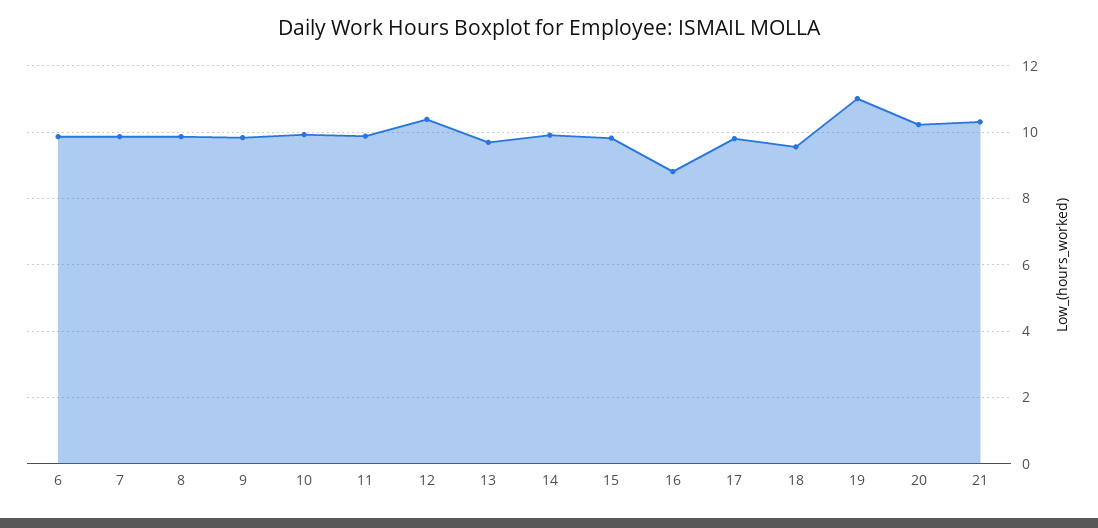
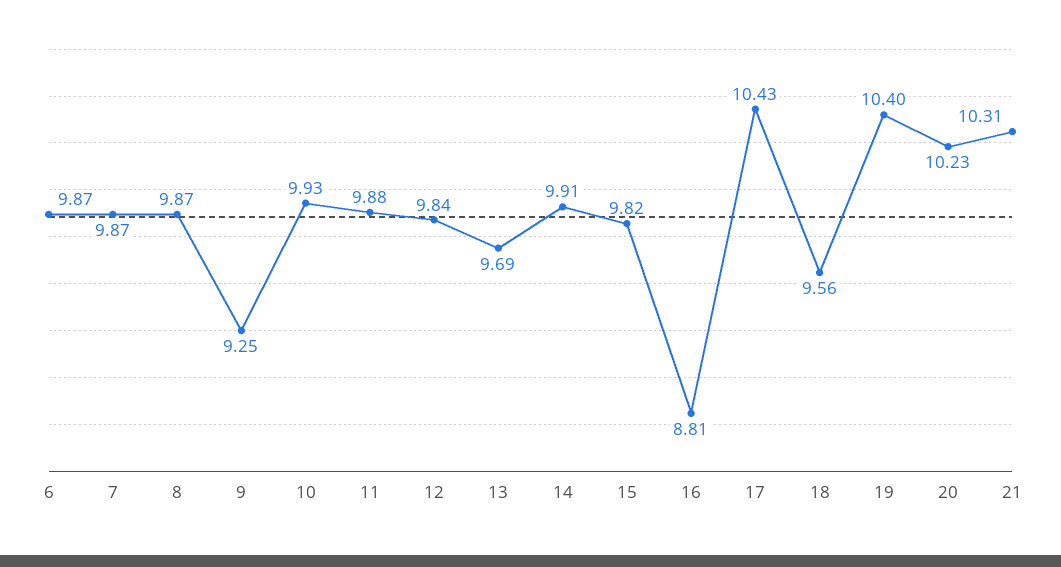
  {
    "6": 9.87,
    "7": 9.87,
    "8": 9.87,
-   "9": 9.8,
+   "9": 9.25,
    "10": 9.93,
    "11": 9.88,
-   "12": 10.4,
+   "12": 9.84,
    "13": 9.69,
    "14": 9.91,
    "15": 9.82,
    "16": 8.81,
-   "17": 9.8,
+   "17": 10.43,
    "18": 9.56,
-   "19": 11,
+   "19": 10.4,
    "20": 10.23,
    "21": 10.31
  }

